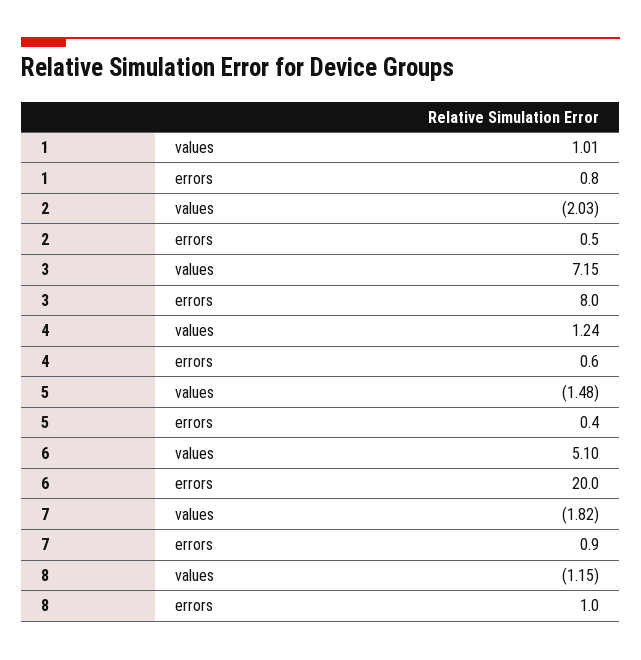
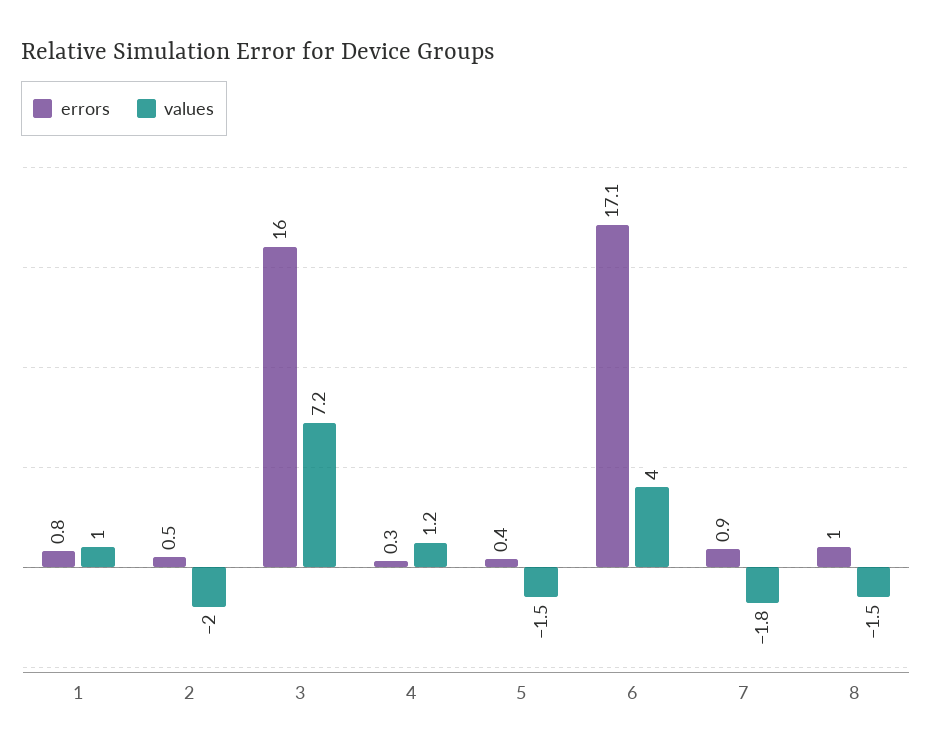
  {
    "values": {
      "1": 1.01,
      "2": -2.03,
      "3": 7.15,
      "4": 1.24,
      "5": -1.48,
-     "6": 5.1,
+     "6": 4,
      "7": -1.82,
-     "8": -1.15
+     "8": -1.5
    },
    "errors": {
      "1": 0.8,
      "2": 0.5,
-     "3": 8,
+     "3": 16,
-     "4": 0.6,
+     "4": 0.3,
      "5": 0.4,
-     "6": 20,
+     "6": 17.1,
      "7": 0.9,
      "8": 1
    }
  }

